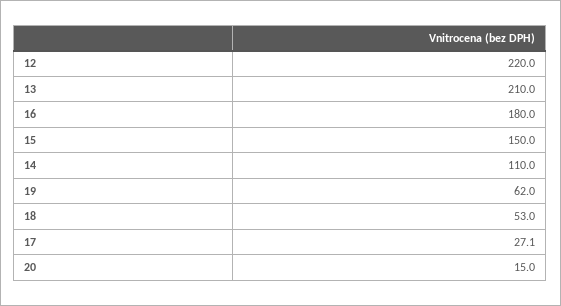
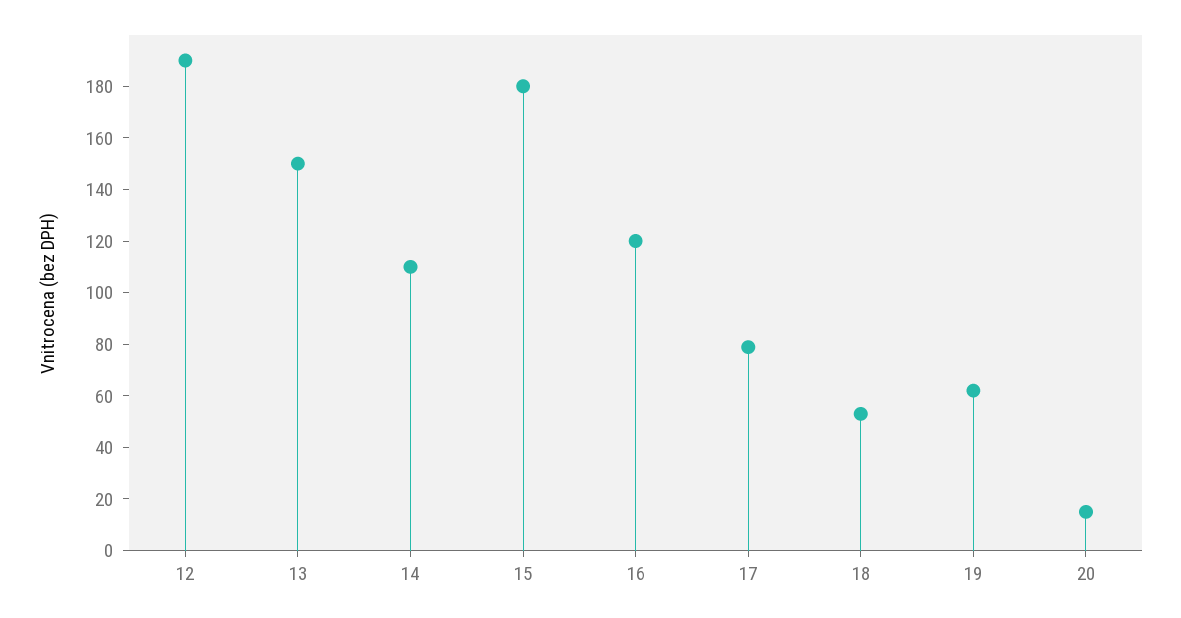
  {
-   "12": 220,
+   "12": 190,
-   "13": 210,
+   "13": 150,
-   "16": 180,
+   "16": 120,
-   "15": 150,
+   "15": 180,
    "14": 110,
    "19": 62,
    "18": 53,
-   "17": 27.1,
+   "17": 80,
    "20": 15
  }

